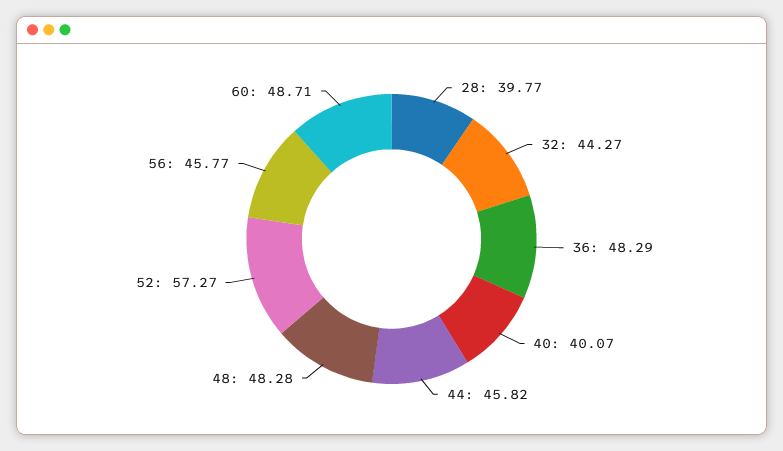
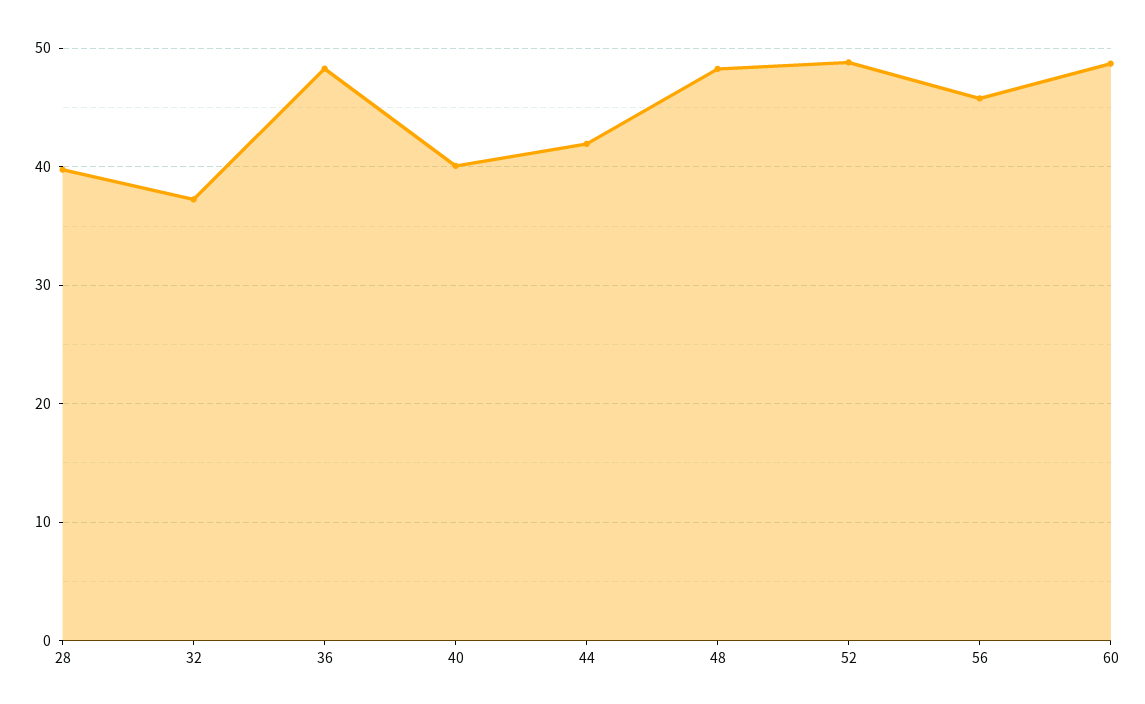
  {
    "28": 39.77,
-   "32": 44.27,
+   "32": 37,
    "36": 48.29,
    "40": 40.07,
-   "44": 45.82,
+   "44": 42,
    "48": 48.28,
-   "52": 57.27,
+   "52": 49,
    "56": 45.77,
    "60": 48.71
  }

